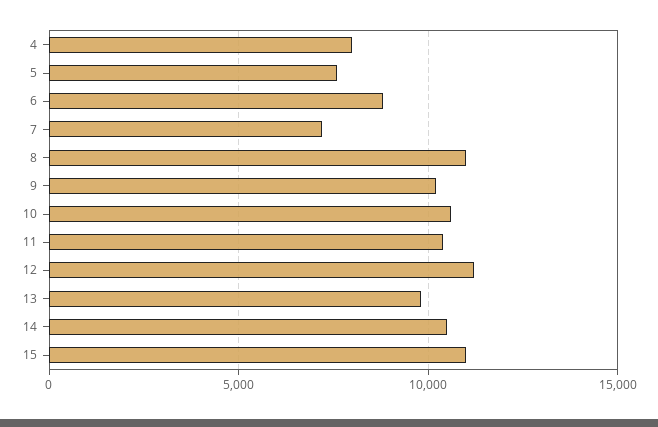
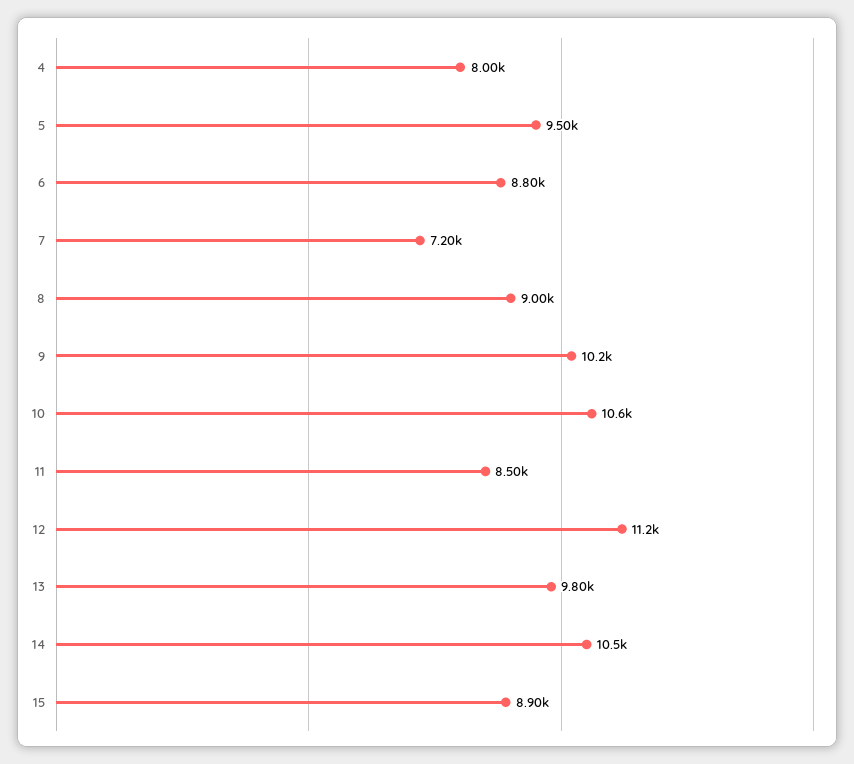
  {
    "4": 8000,
-   "5": 7500,
+   "5": 9500,
    "6": 8800,
    "7": 7200,
-   "8": 11000,
+   "8": 9000,
    "9": 10200,
    "10": 10600,
-   "11": 10500,
+   "11": 8500,
    "12": 11200,
    "13": 9800,
    "14": 10500,
-   "15": 11000
+   "15": 8900
  }

